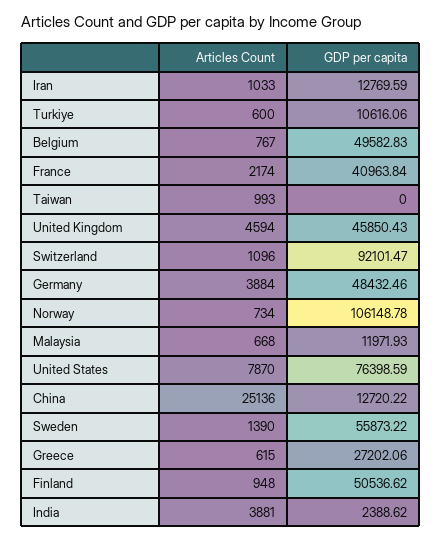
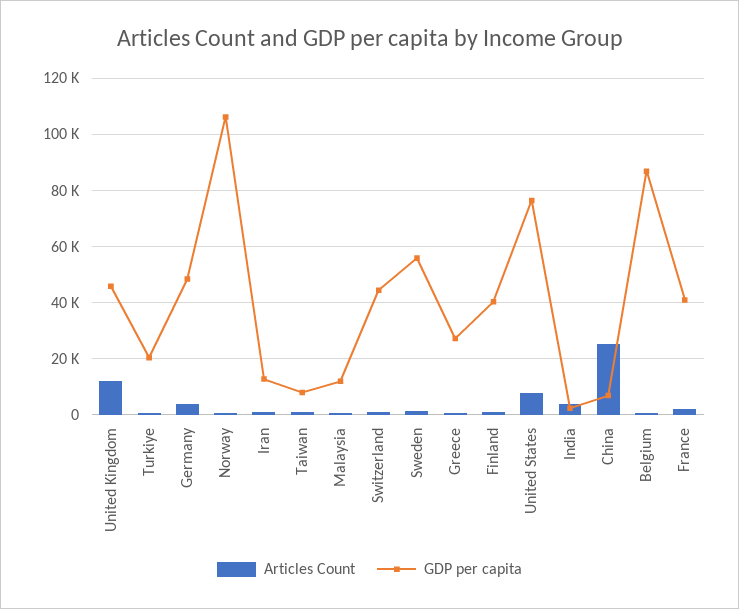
  {
    "Articles Count": {
      "Iran": 1033,
      "Turkiye": 600,
      "Belgium": 767,
      "France": 2174,
      "Taiwan": 993,
-     "United Kingdom": 4594,
+     "United Kingdom": 12500,
      "Switzerland": 1096,
      "Germany": 3884,
      "Norway": 734,
      "Malaysia": 668,
      "United States": 7870,
      "China": 25136,
      "Sweden": 1390,
      "Greece": 615,
      "Finland": 948,
      "India": 3881
    },
    "GDP per capita": {
      "Iran": 12769.59,
-     "Turkiye": 10616.06,
+     "Turkiye": 20000,
-     "Belgium": 49582.83,
+     "Belgium": 87500,
      "France": 40963.84,
-     "Taiwan": 0,
+     "Taiwan": 7500,
      "United Kingdom": 45850.43,
-     "Switzerland": 92101.47,
+     "Switzerland": 45000,
      "Germany": 48432.46,
      "Norway": 106148.78,
      "Malaysia": 11971.93,
      "United States": 76398.59,
-     "China": 12720.22,
+     "China": 7500,
      "Sweden": 55873.22,
      "Greece": 27202.06,
-     "Finland": 50536.62,
+     "Finland": 40000,
      "India": 2388.62
    }
  }

